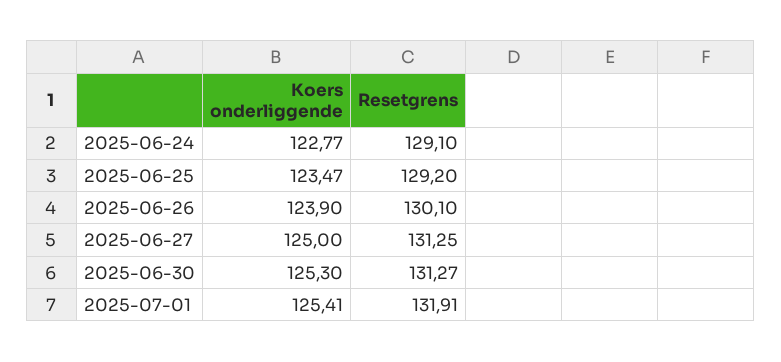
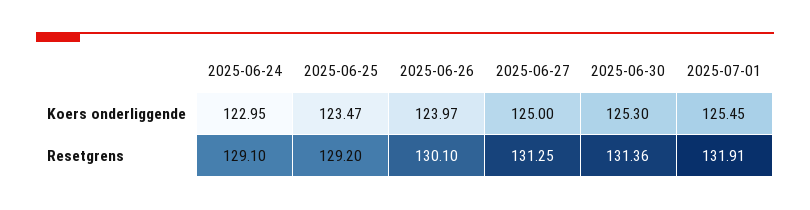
  {
    "Koers onderliggende": {
-     "2025-06-24": 122.77,
+     "2025-06-24": 122.95,
      "2025-06-25": 123.47,
-     "2025-06-26": 123.9,
+     "2025-06-26": 123.97,
      "2025-06-27": 125,
      "2025-06-30": 125.3,
-     "2025-07-01": 125.41
+     "2025-07-01": 125.45
    },
    "Resetgrens": {
      "2025-06-24": 129.1,
      "2025-06-25": 129.2,
      "2025-06-26": 130.1,
      "2025-06-27": 131.25,
-     "2025-06-30": 131.27,
+     "2025-06-30": 131.36,
      "2025-07-01": 131.91
    }
  }

